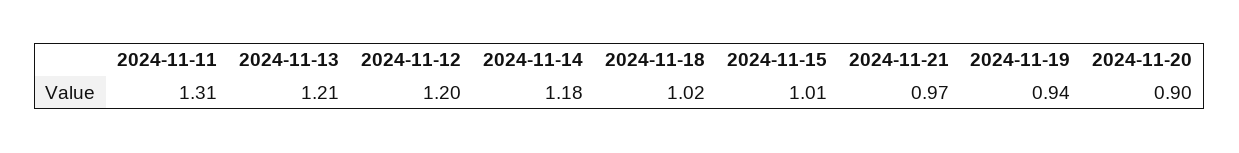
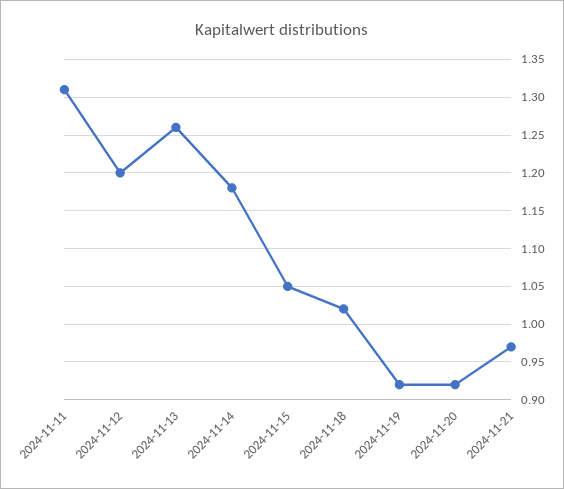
  {
    "2024-11-11": 1.31,
-   "2024-11-13": 1.21,
+   "2024-11-13": 1.26,
    "2024-11-12": 1.2,
    "2024-11-14": 1.18,
    "2024-11-18": 1.02,
-   "2024-11-15": 1.01,
+   "2024-11-15": 1.05,
    "2024-11-21": 0.97,
-   "2024-11-19": 0.94,
+   "2024-11-19": 0.92,
-   "2024-11-20": 0.9
+   "2024-11-20": 0.92
  }

